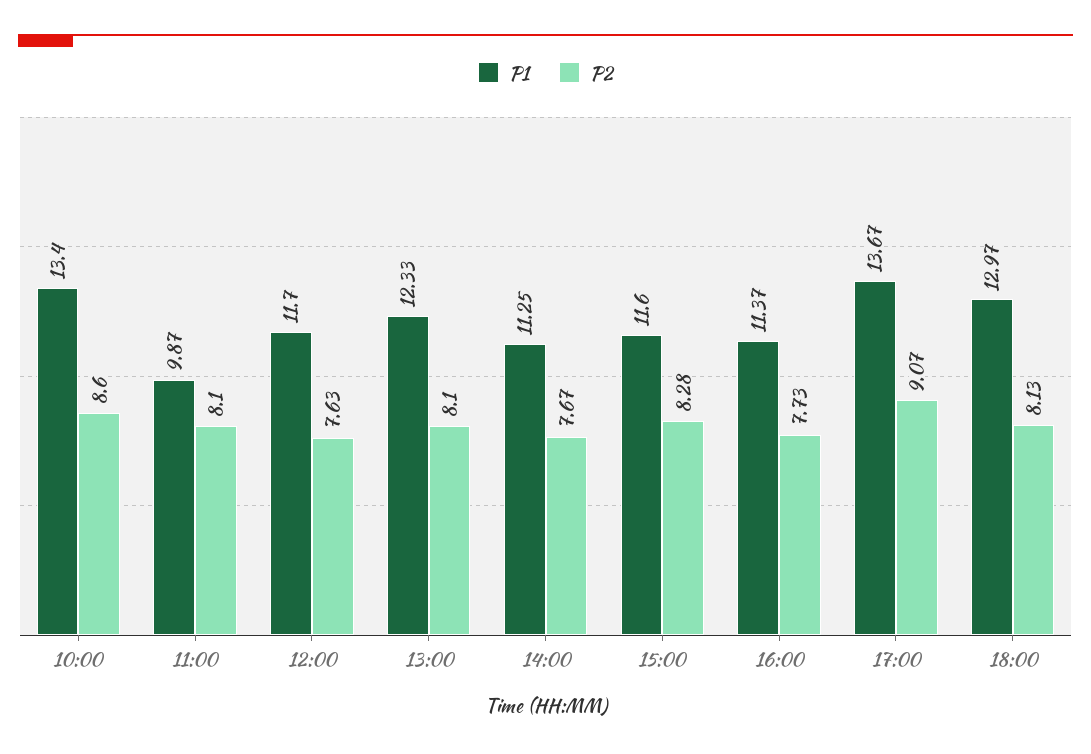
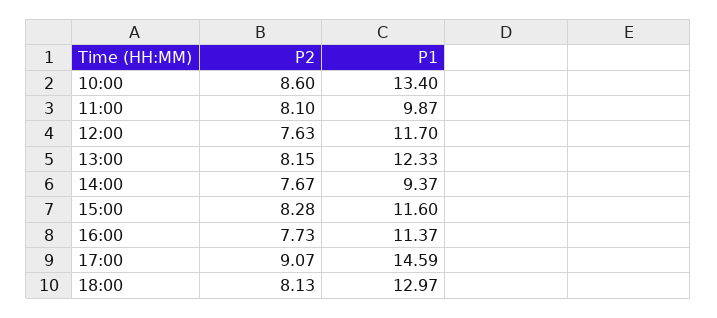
  {
    "P1": {
      "10:00": 13.4,
      "11:00": 9.87,
      "12:00": 11.7,
      "13:00": 12.33,
-     "14:00": 11.25,
+     "14:00": 9.37,
      "15:00": 11.6,
      "16:00": 11.37,
-     "17:00": 13.67,
+     "17:00": 14.59,
      "18:00": 12.97
    },
    "P2": {
      "10:00": 8.6,
      "11:00": 8.1,
      "12:00": 7.63,
-     "13:00": 8.1,
+     "13:00": 8.15,
      "14:00": 7.67,
      "15:00": 8.28,
      "16:00": 7.73,
      "17:00": 9.07,
      "18:00": 8.13
    }
  }

